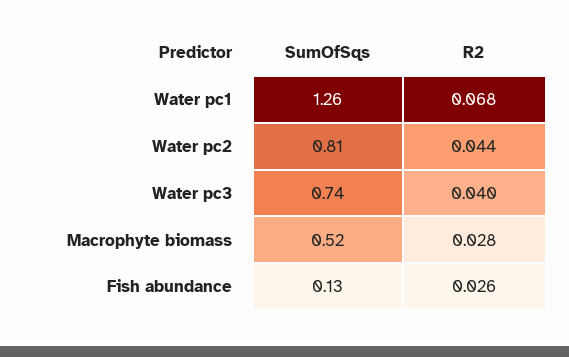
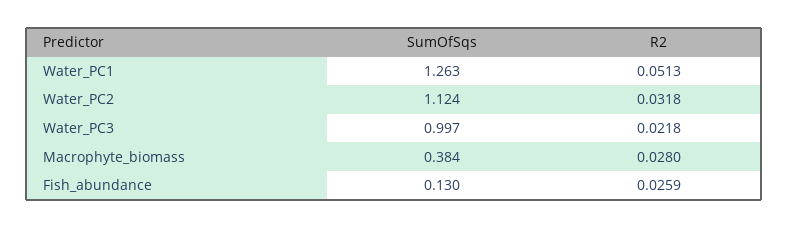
  {
    "SumOfSqs": {
      "Water pc1": 1.263,
-     "Water pc2": 0.81,
+     "Water pc2": 1.124,
-     "Water pc3": 0.74,
+     "Water pc3": 0.997,
-     "Macrophyte biomass": 0.52,
+     "Macrophyte biomass": 0.384,
      "Fish abundance": 0.13
    },
    "R2": {
-     "Water pc1": 0.068,
+     "Water pc1": 0.0513,
-     "Water pc2": 0.044,
+     "Water pc2": 0.0318,
-     "Water pc3": 0.04,
+     "Water pc3": 0.0218,
      "Macrophyte biomass": 0.028,
      "Fish abundance": 0.0259
    }
  }

